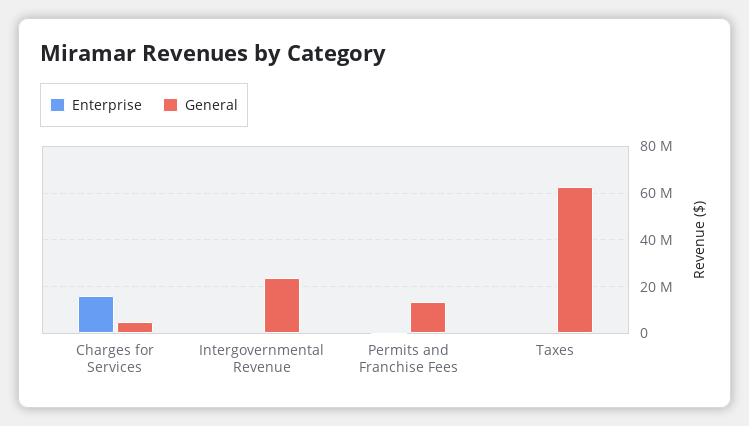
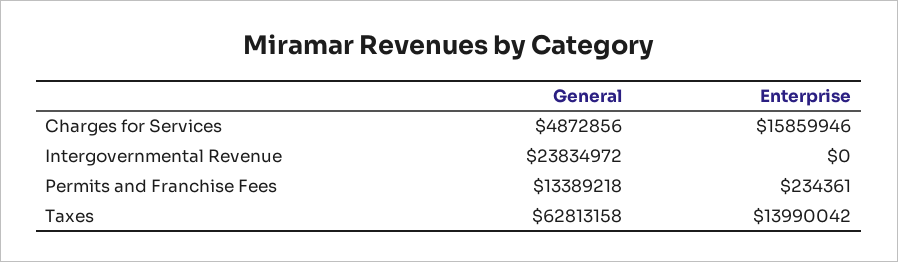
  {
    "Enterprise": {
      "Charges for Services": 15859946,
      "Intergovernmental Revenue": 0,
      "Permits and Franchise Fees": 234361,
-     "Taxes": 0
+     "Taxes": 13990042
    },
    "General": {
      "Charges for Services": 4872856,
      "Intergovernmental Revenue": 23834972,
      "Permits and Franchise Fees": 13389218,
      "Taxes": 62813158
    }
  }

